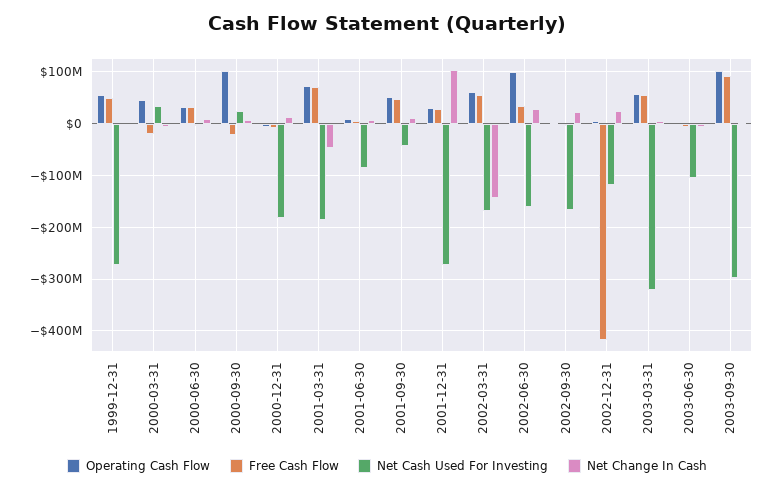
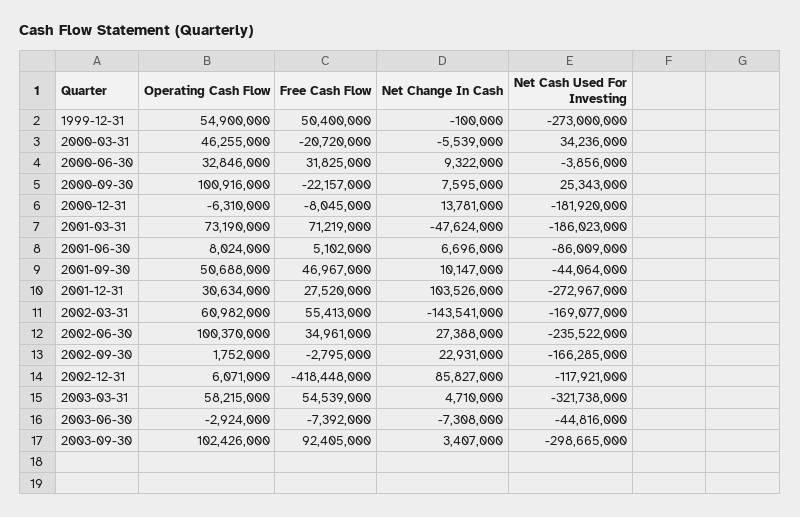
  {
    "Operating Cash Flow": {
      "1999-12-31": 54900000,
      "2000-03-31": 46255000,
      "2000-06-30": 32846000,
      "2000-09-30": 100916000,
      "2000-12-31": -6310000,
      "2001-03-31": 73190000,
      "2001-06-30": 8024000,
      "2001-09-30": 50688000,
      "2001-12-31": 30634000,
      "2002-03-31": 60982000,
      "2002-06-30": 100370000,
      "2002-09-30": 1752000,
      "2002-12-31": 6071000,
      "2003-03-31": 58215000,
      "2003-06-30": -2924000,
      "2003-09-30": 102426000
    },
    "Free Cash Flow": {
      "1999-12-31": 50400000,
      "2000-03-31": -20720000,
      "2000-06-30": 31825000,
      "2000-09-30": -22157000,
      "2000-12-31": -8045000,
      "2001-03-31": 71219000,
      "2001-06-30": 5102000,
      "2001-09-30": 46967000,
      "2001-12-31": 27520000,
      "2002-03-31": 55413000,
      "2002-06-30": 34961000,
      "2002-09-30": -2795000,
      "2002-12-31": -418448000,
      "2003-03-31": 54539000,
      "2003-06-30": -7392000,
      "2003-09-30": 92405000
    },
    "Net Cash Used For Investing": {
      "1999-12-31": -273000000,
      "2000-03-31": 34236000,
      "2000-06-30": -3856000,
      "2000-09-30": 25343000,
      "2000-12-31": -181920000,
      "2001-03-31": -186023000,
      "2001-06-30": -86009000,
      "2001-09-30": -44064000,
      "2001-12-31": -272967000,
      "2002-03-31": -169077000,
-     "2002-06-30": -160000000,
+     "2002-06-30": -235522000,
      "2002-09-30": -166285000,
      "2002-12-31": -117921000,
      "2003-03-31": -321738000,
-     "2003-06-30": -100000000,
+     "2003-06-30": -44816000,
      "2003-09-30": -298665000
    },
    "Net Change In Cash": {
      "1999-12-31": -100000,
      "2000-03-31": -5539000,
      "2000-06-30": 9322000,
      "2000-09-30": 7595000,
      "2000-12-31": 13781000,
      "2001-03-31": -47624000,
      "2001-06-30": 6696000,
      "2001-09-30": 10147000,
      "2001-12-31": 103526000,
      "2002-03-31": -143541000,
      "2002-06-30": 27388000,
      "2002-09-30": 22931000,
-     "2002-12-31": 20000000,
+     "2002-12-31": 85827000,
      "2003-03-31": 4710000,
      "2003-06-30": -7308000,
      "2003-09-30": 3407000
    }
  }

